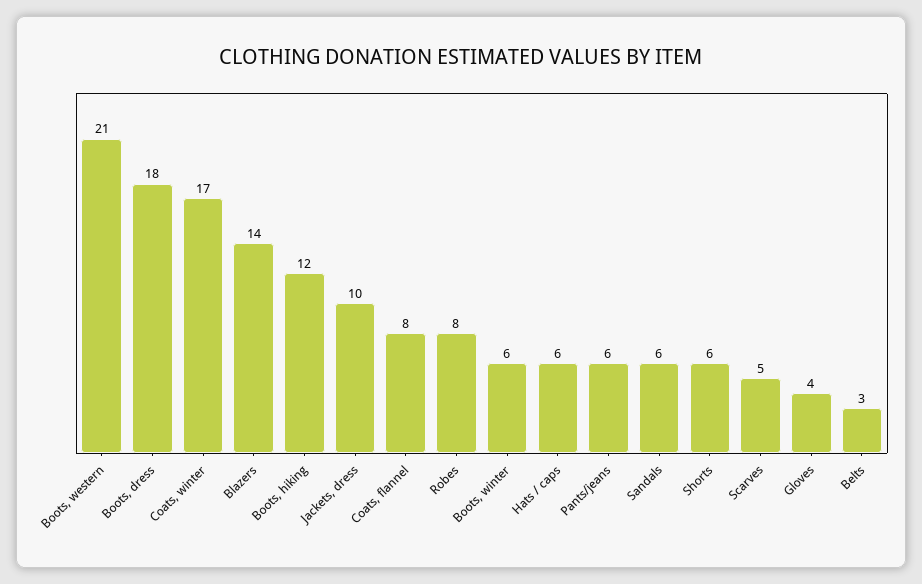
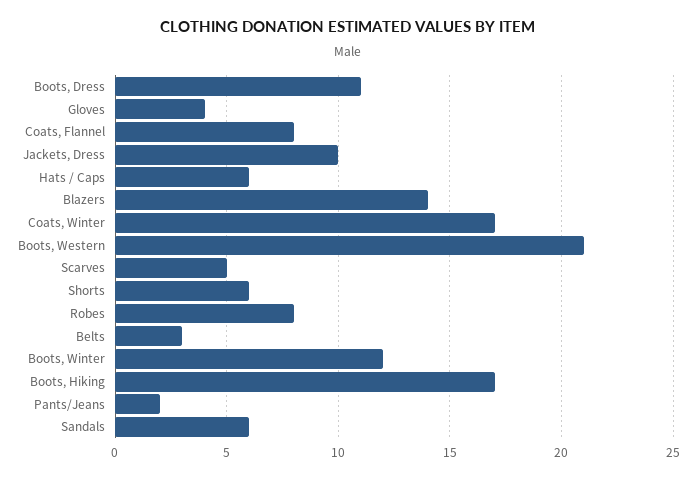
  {
    "Boots, western": 21,
-   "Boots, dress": 18,
+   "Boots, dress": 11,
    "Coats, winter": 17,
    "Blazers": 14,
-   "Boots, hiking": 12,
+   "Boots, hiking": 17,
    "Jackets, dress": 10,
    "Coats, flannel": 8,
    "Robes": 8,
-   "Boots, winter": 6,
+   "Boots, winter": 12,
    "Hats / caps": 6,
-   "Pants/jeans": 6,
+   "Pants/jeans": 2,
    "Sandals": 6,
    "Shorts": 6,
    "Scarves": 5,
    "Gloves": 4,
    "Belts": 3
  }

